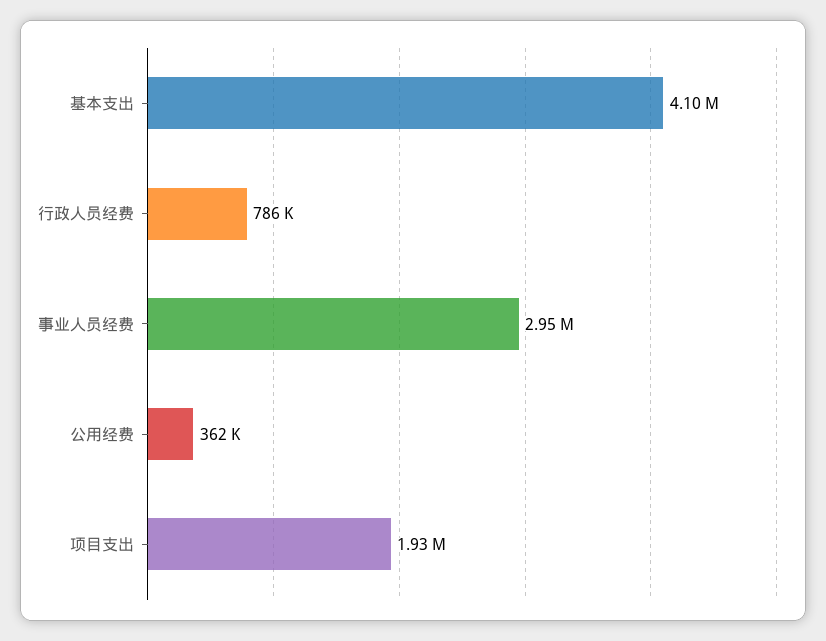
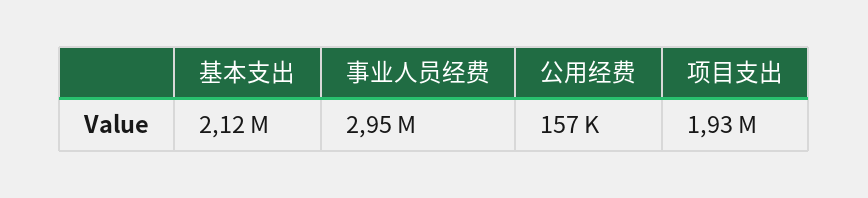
  {
-   "基本支出": 4100000,
+   "基本支出": 2120000,
-   "行政人员经费": 786000,
    "事业人员经费": 2950000,
-   "公用经费": 362000,
+   "公用经费": 157000,
    "项目支出": 1930000
  }

